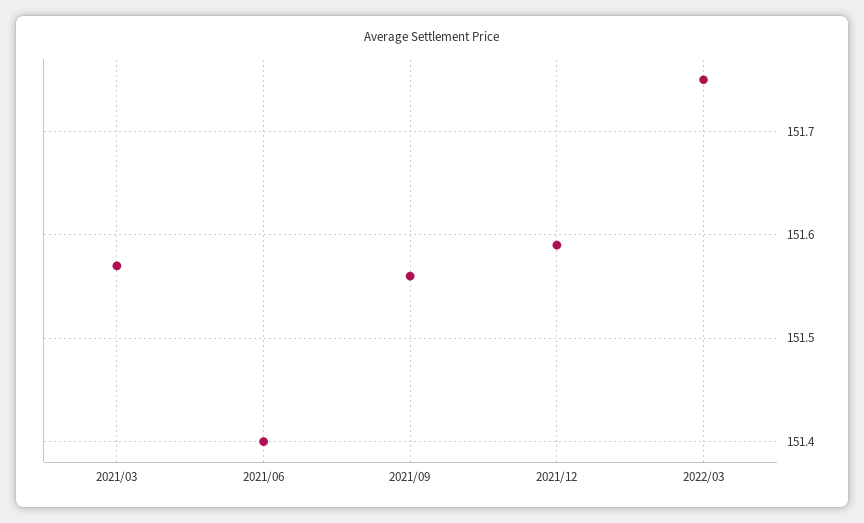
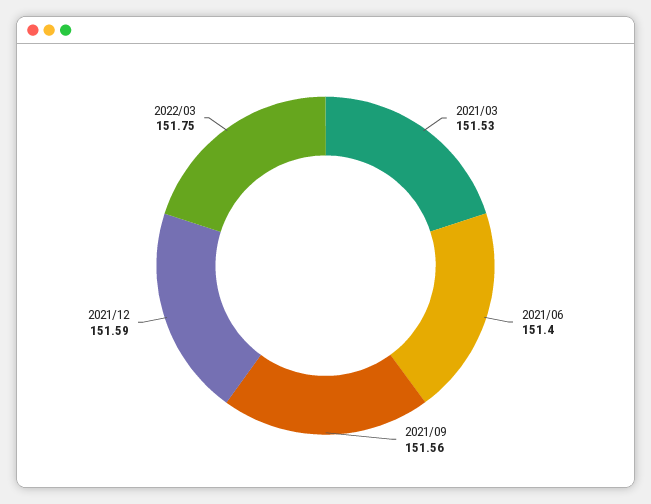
  {
-   "2021/03": 151.57,
+   "2021/03": 151.53,
    "2021/06": 151.4,
    "2021/09": 151.56,
    "2021/12": 151.59,
    "2022/03": 151.75
  }

